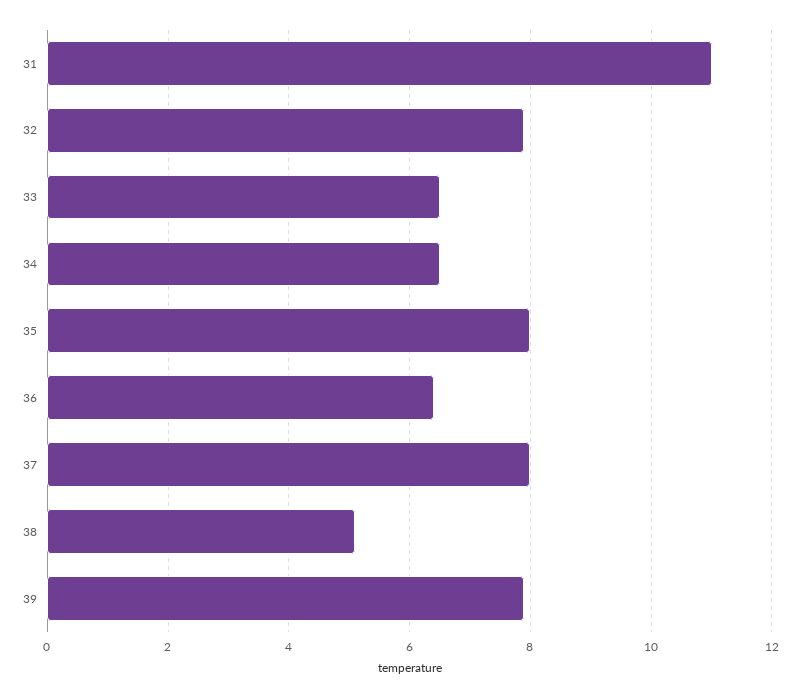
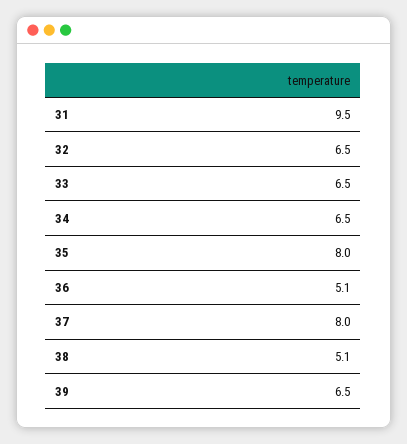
  {
-   "31": 11,
+   "31": 9.5,
-   "32": 8,
+   "32": 6.5,
    "33": 6.5,
    "34": 6.5,
    "35": 8,
-   "36": 6.5,
+   "36": 5.1,
    "37": 8,
    "38": 5.1,
-   "39": 8
+   "39": 6.5
  }

